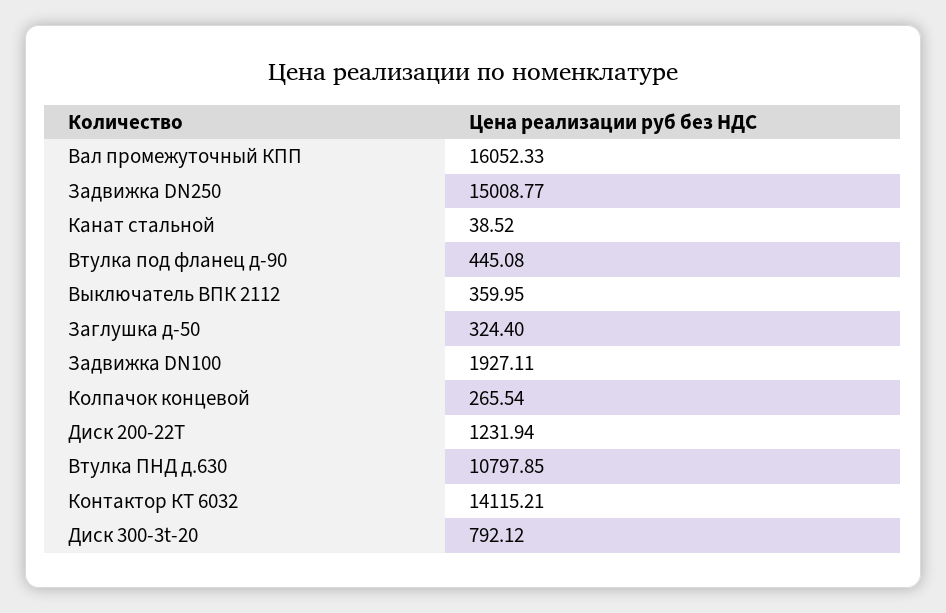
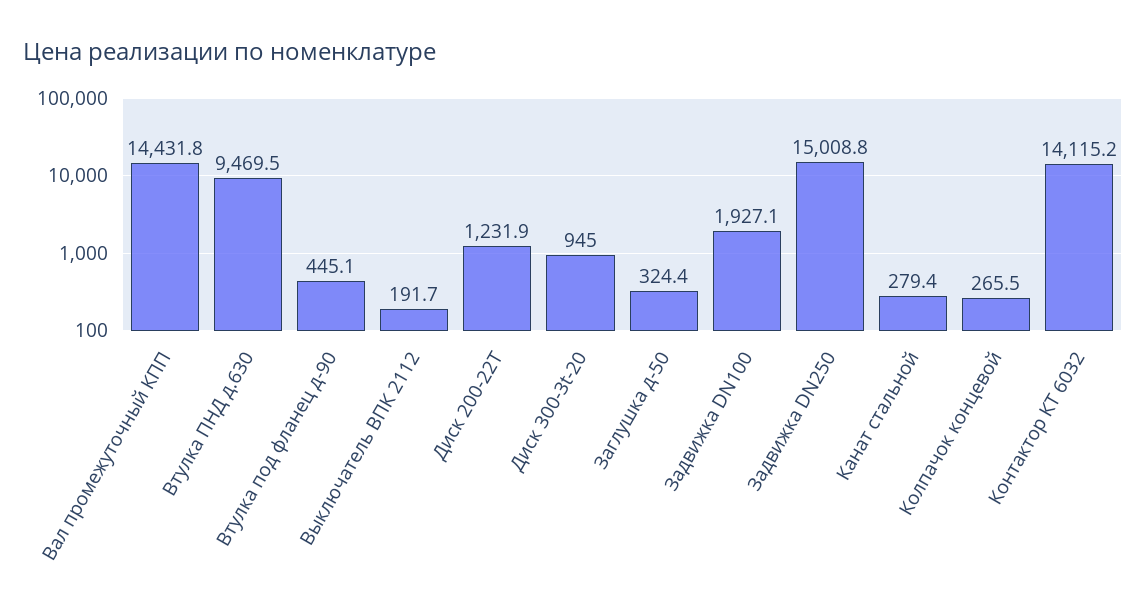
  {
-   "Вал промежуточный КПП": 16052.33,
+   "Вал промежуточный КПП": 14431.8,
    "Задвижка DN250": 15008.77,
-   "Канат стальной": 38.52,
+   "Канат стальной": 279.4,
    "Втулка под фланец д-90": 445.08,
-   "Выключатель ВПК 2112": 359.95,
+   "Выключатель ВПК 2112": 191.7,
    "Заглушка д-50": 324.4,
    "Задвижка DN100": 1927.11,
    "Колпачок концевой": 265.54,
    "Диск 200-22T": 1231.94,
-   "Втулка ПНД д.630": 10797.85,
+   "Втулка ПНД д.630": 9469.5,
    "Контактор КТ 6032": 14115.21,
-   "Диск 300-3t-20": 792.12
+   "Диск 300-3t-20": 945
  }

